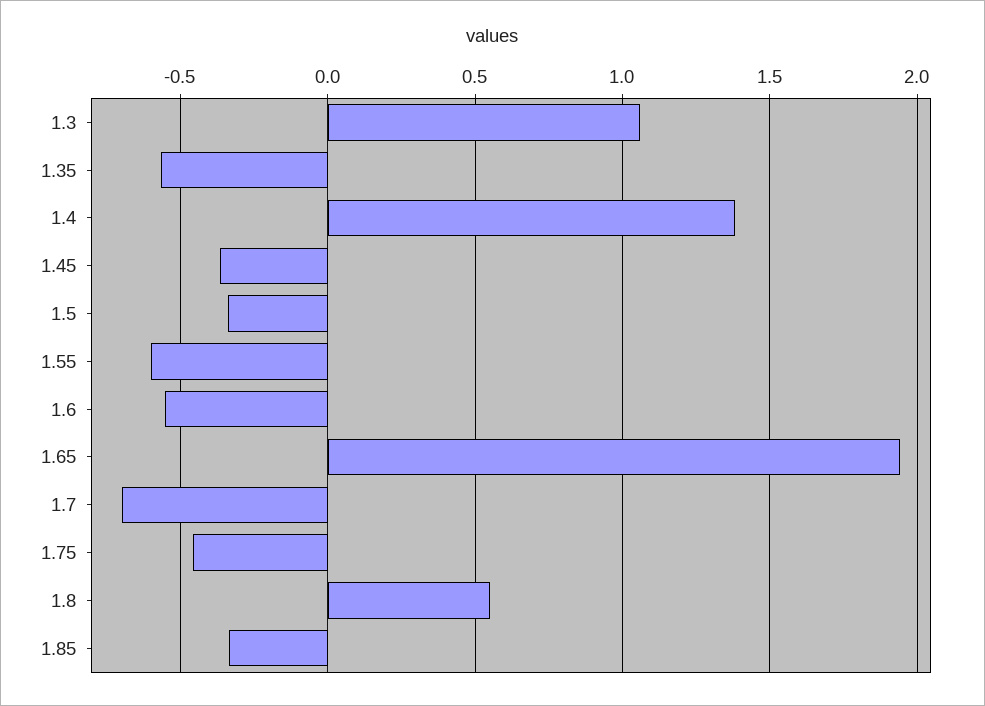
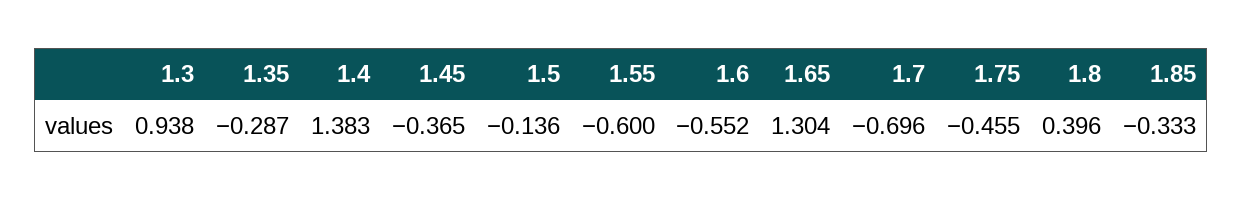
  {
-   "1.3": 1.05,
+   "1.3": 0.938,
-   "1.35": -0.55,
+   "1.35": -0.287,
    "1.4": 1.383,
    "1.45": -0.365,
-   "1.5": -0.35,
+   "1.5": -0.136,
    "1.55": -0.6,
    "1.6": -0.552,
-   "1.65": 1.95,
+   "1.65": 1.304,
    "1.7": -0.696,
    "1.75": -0.455,
-   "1.8": 0.55,
+   "1.8": 0.396,
    "1.85": -0.333
  }

